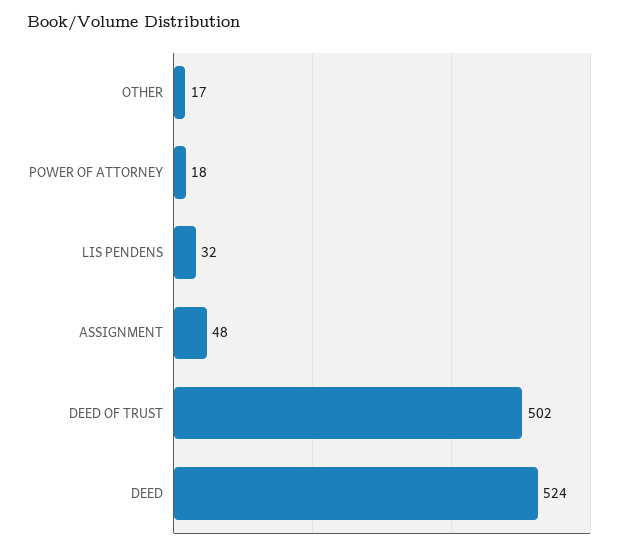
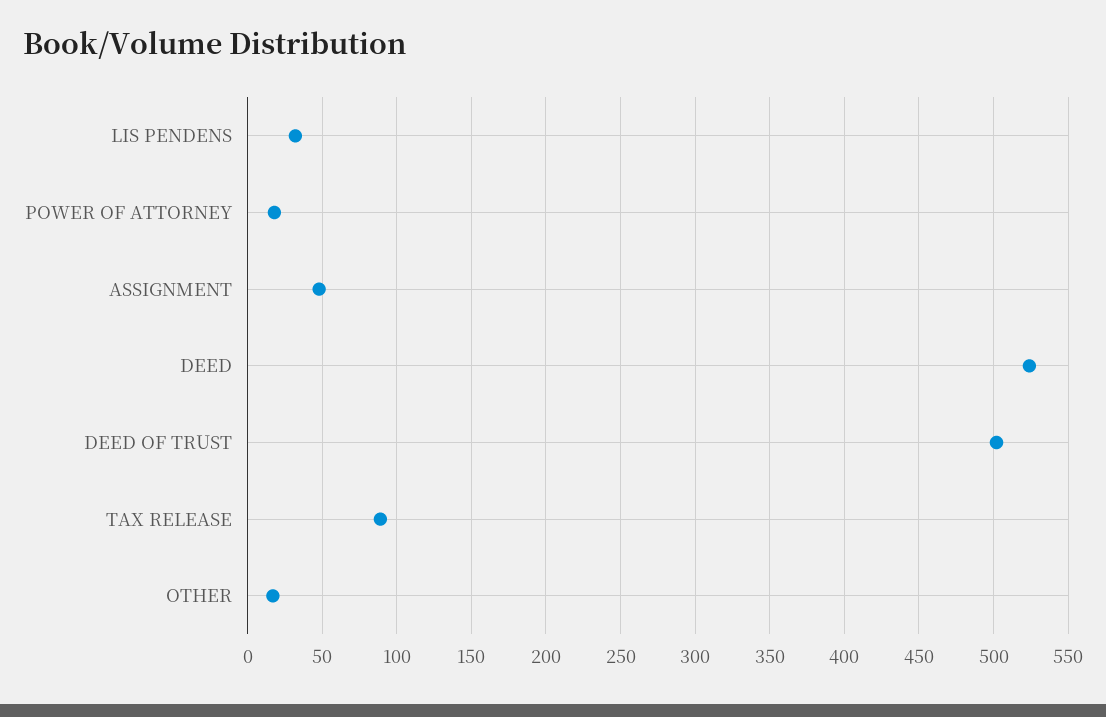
  {
    "OTHER": 17,
    "POWER OF ATTORNEY": 18,
    "LIS PENDENS": 32,
    "ASSIGNMENT": 48,
    "DEED OF TRUST": 502,
-   "DEED": 524
+   "DEED": 524,
+   "TAX RELEASE": 90
  }

